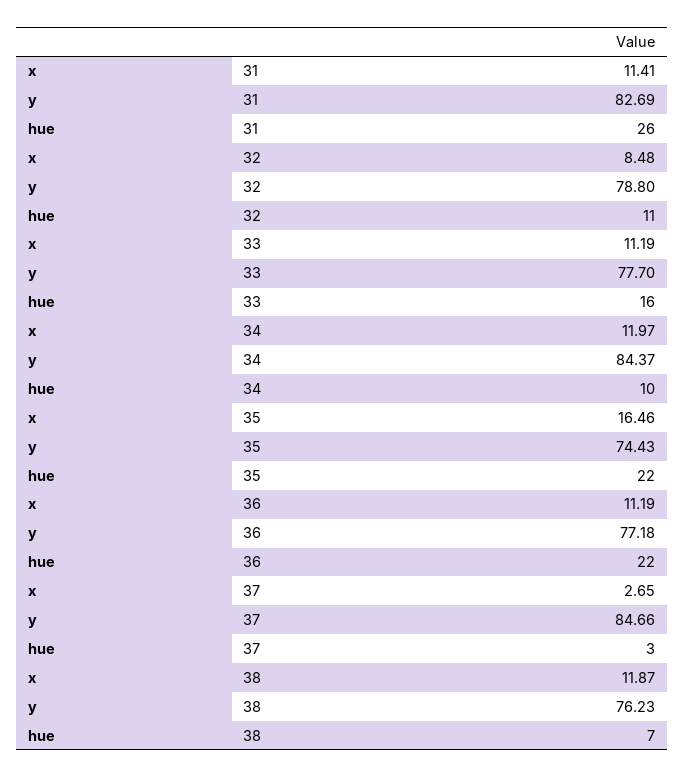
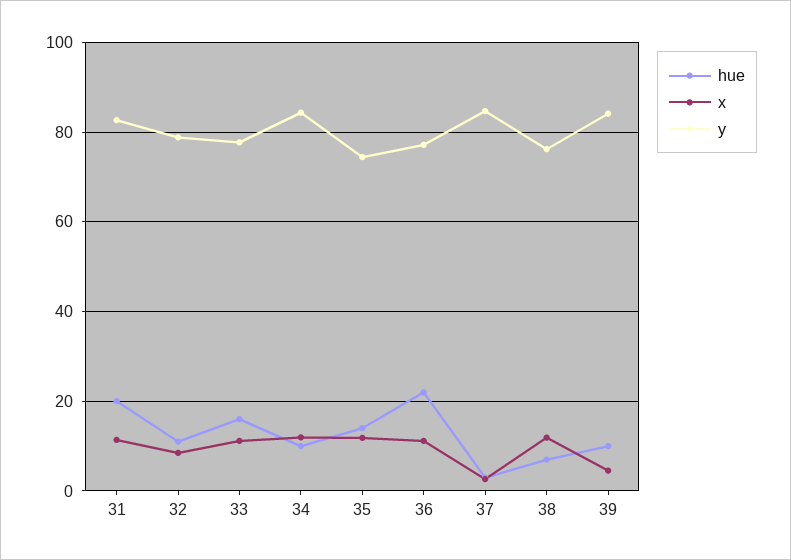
  {
    "x": {
      "31": 11.41,
      "32": 8.48,
      "33": 11.19,
      "34": 11.97,
-     "35": 16.46,
+     "35": 12,
      "36": 11.19,
      "37": 2.65,
-     "38": 11.87
+     "38": 11.87,
+     "39": 4
    },
    "y": {
      "31": 82.69,
      "32": 78.8,
      "33": 77.7,
      "34": 84.37,
      "35": 74.43,
      "36": 77.18,
      "37": 84.66,
-     "38": 76.23
+     "38": 76.23,
+     "39": 84
    },
    "hue": {
-     "31": 26,
+     "31": 20,
      "32": 11,
      "33": 16,
      "34": 10,
-     "35": 22,
+     "35": 14,
      "36": 22,
      "37": 3,
-     "38": 7
+     "38": 7,
+     "39": 10
    }
  }

